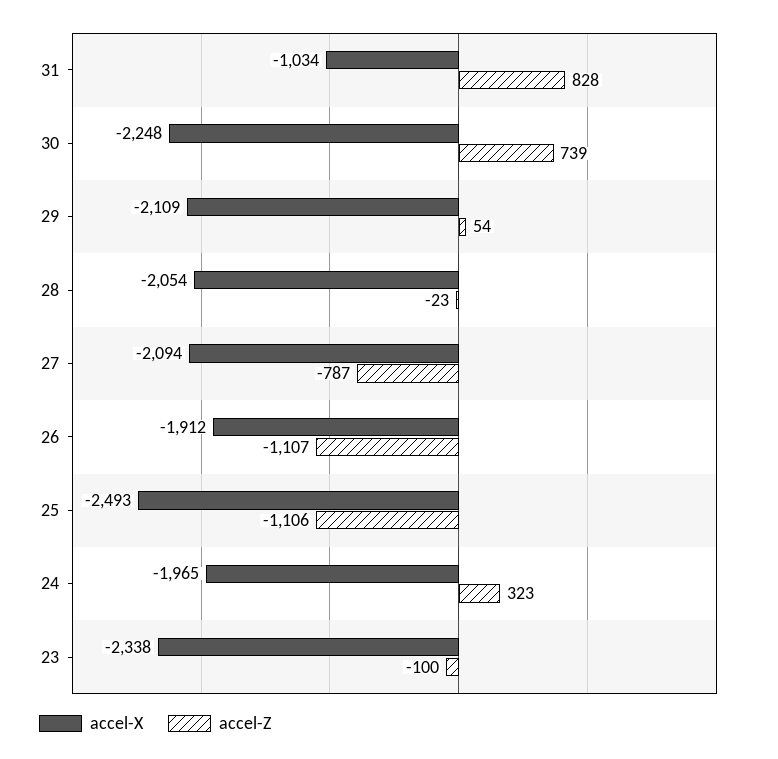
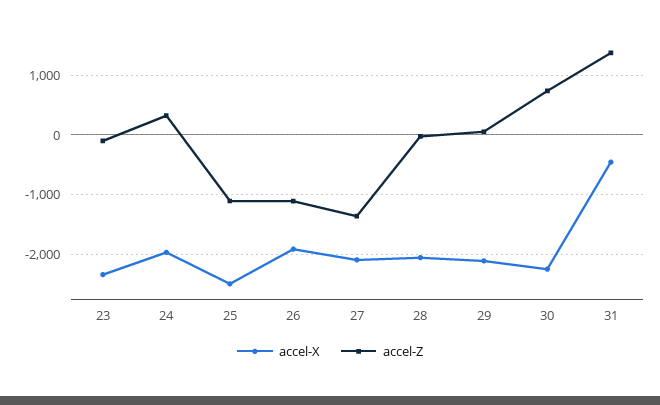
  {
    "accel-X": {
-     "31": -1034,
+     "31": -400,
      "30": -2248,
      "29": -2109,
      "28": -2054,
      "27": -2094,
      "26": -1912,
      "25": -2493,
      "24": -1965,
      "23": -2338
    },
    "accel-Z": {
-     "31": 828,
+     "31": 1400,
      "30": 739,
      "29": 54,
      "28": -23,
-     "27": -787,
+     "27": -1400,
      "26": -1107,
      "25": -1106,
      "24": 323,
      "23": -100
    }
  }

